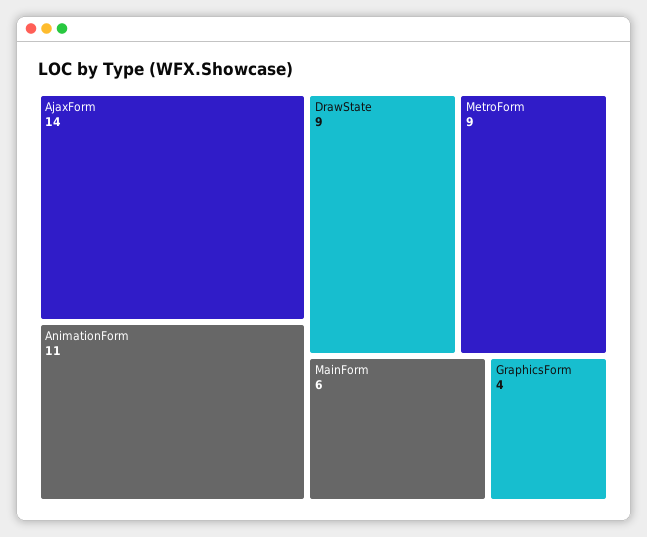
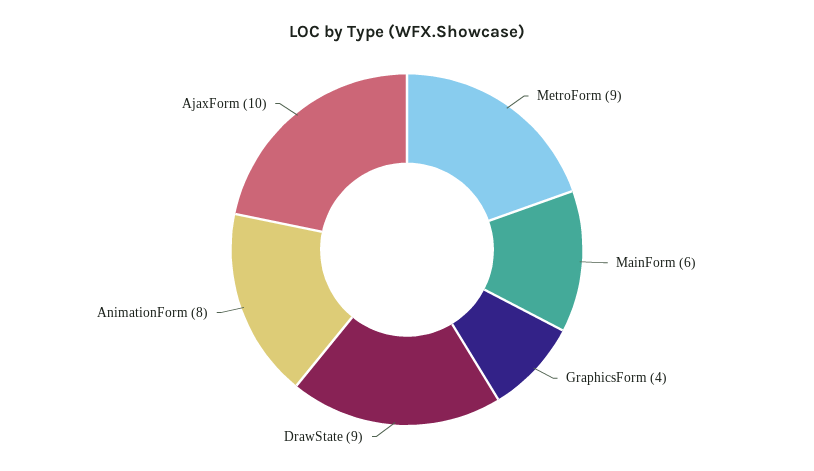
  {
-   "AjaxForm": 14,
+   "AjaxForm": 10,
-   "AnimationForm": 11,
+   "AnimationForm": 8,
    "DrawState": 9,
    "MetroForm": 9,
    "MainForm": 6,
    "GraphicsForm": 4
  }

